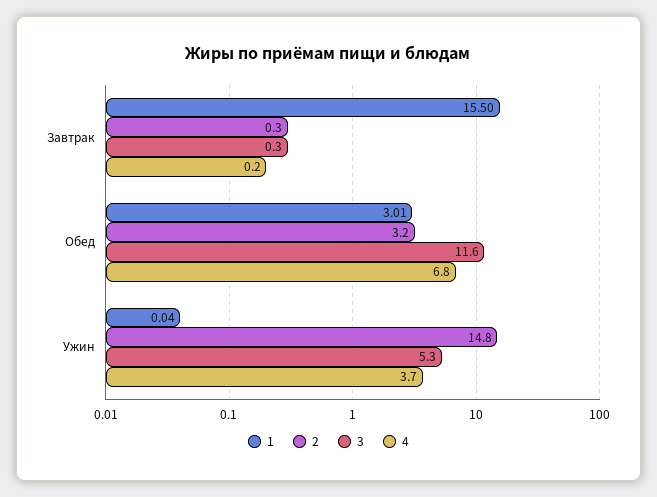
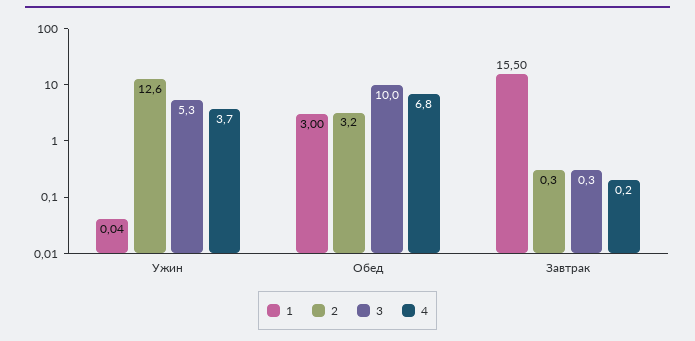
  {
    "1": {
      "Завтрак": 15.5,
-     "Обед": 3.01,
+     "Обед": 3,
      "Ужин": 0.04
    },
    "2": {
      "Завтрак": 0.3,
      "Обед": 3.2,
-     "Ужин": 14.8
+     "Ужин": 12.6
    },
    "3": {
      "Завтрак": 0.3,
-     "Обед": 11.6,
+     "Обед": 10,
      "Ужин": 5.3
    },
    "4": {
      "Завтрак": 0.2,
      "Обед": 6.8,
      "Ужин": 3.7
    }
  }

